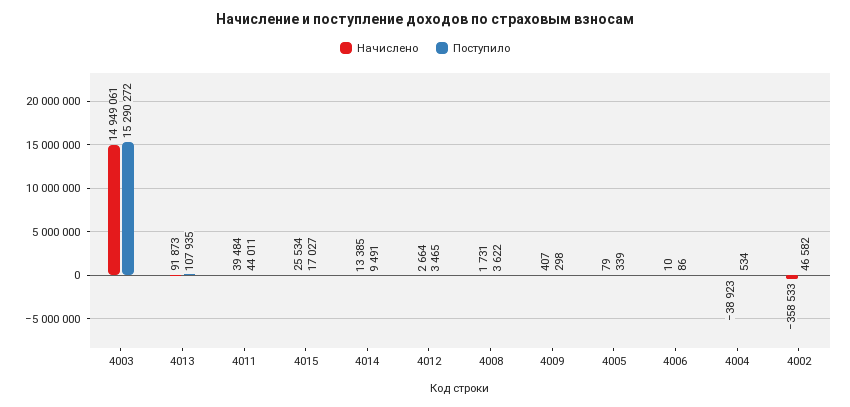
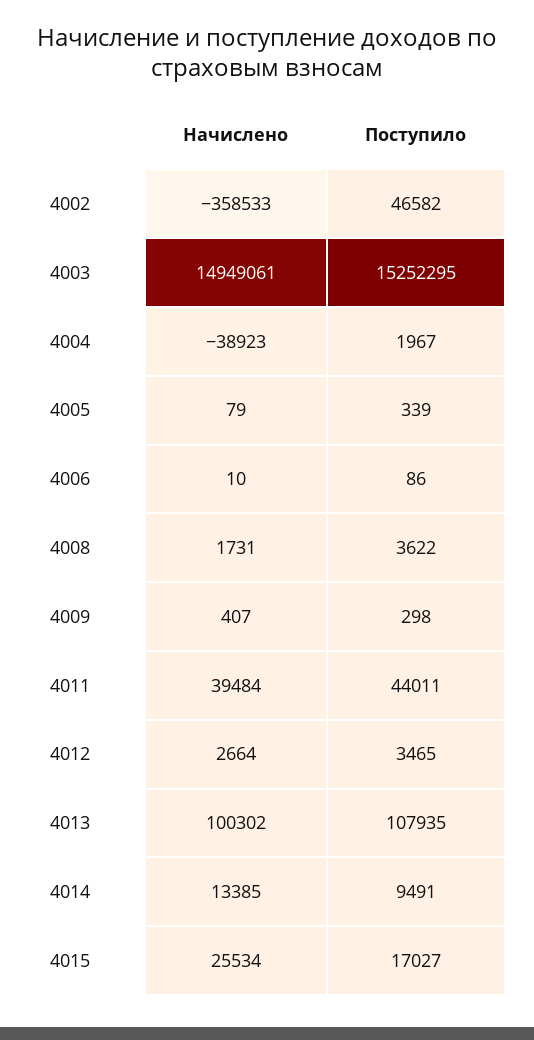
  {
    "Начислено": {
      "4003": 14949061,
-     "4013": 91873,
+     "4013": 100302,
      "4011": 39484,
      "4015": 25534,
      "4014": 13385,
      "4012": 2664,
      "4008": 1731,
      "4009": 407,
      "4005": 79,
      "4006": 10,
      "4004": -38923,
      "4002": -358533
    },
    "Поступило": {
-     "4003": 15290272,
+     "4003": 15252295,
      "4013": 107935,
      "4011": 44011,
      "4015": 17027,
      "4014": 9491,
      "4012": 3465,
      "4008": 3622,
      "4009": 298,
      "4005": 339,
      "4006": 86,
-     "4004": 534,
+     "4004": 1967,
      "4002": 46582
    }
  }

